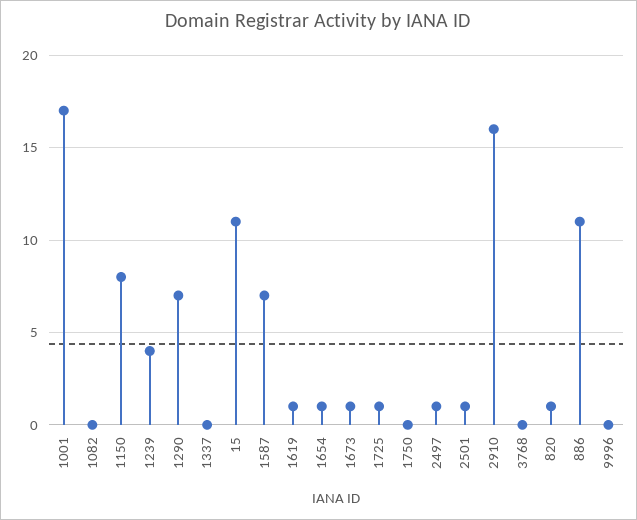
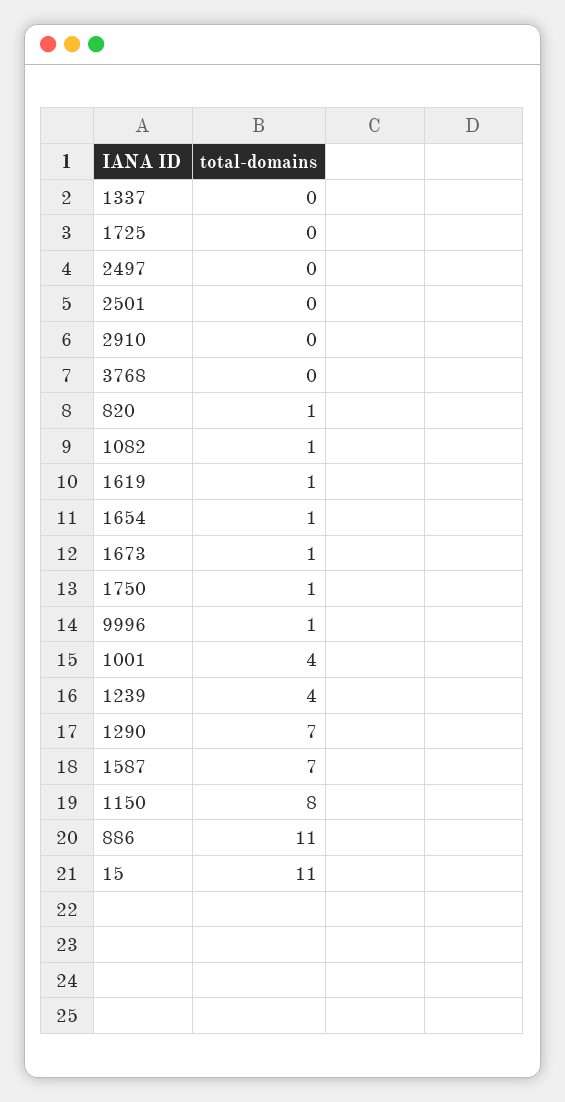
  {
-   "1001": 17,
+   "1001": 4,
-   "1082": 0,
+   "1082": 1,
    "1150": 8,
    "1239": 4,
    "1290": 7,
    "1337": 0,
    "15": 11,
    "1587": 7,
    "1619": 1,
    "1654": 1,
    "1673": 1,
-   "1725": 1,
+   "1725": 0,
-   "1750": 0,
+   "1750": 1,
-   "2497": 1,
+   "2497": 0,
-   "2501": 1,
+   "2501": 0,
-   "2910": 16,
+   "2910": 0,
    "3768": 0,
    "820": 1,
    "886": 11,
-   "9996": 0
+   "9996": 1
  }

